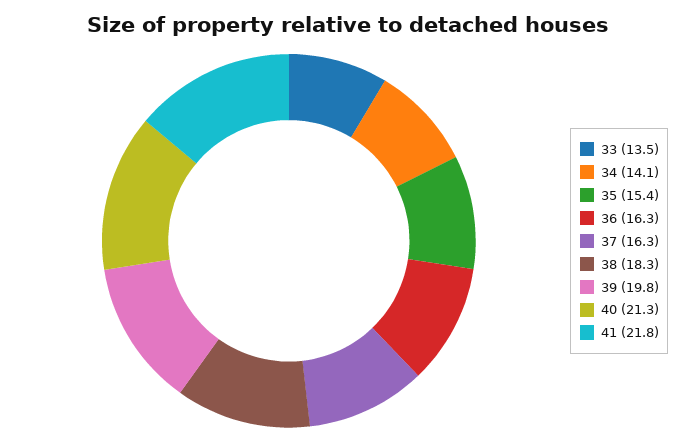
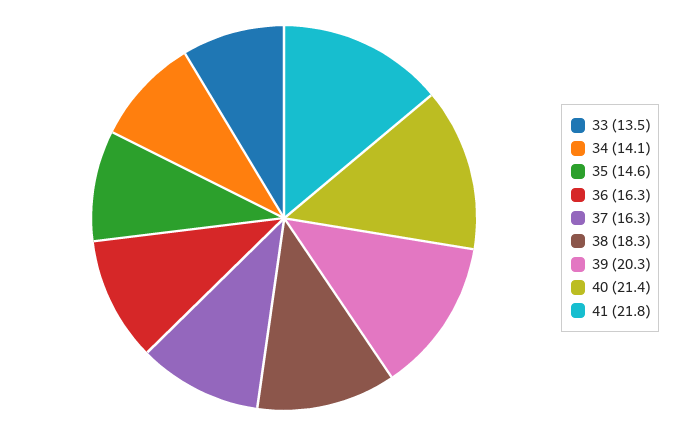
  {
    "33": 13.5,
    "34": 14.1,
-   "35": 15.4,
+   "35": 14.6,
    "36": 16.3,
    "37": 16.3,
    "38": 18.3,
-   "39": 19.8,
+   "39": 20.3,
-   "40": 21.3,
+   "40": 21.4,
    "41": 21.8
  }

